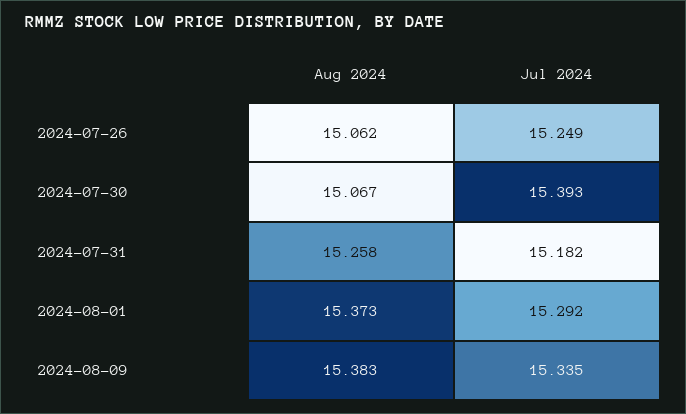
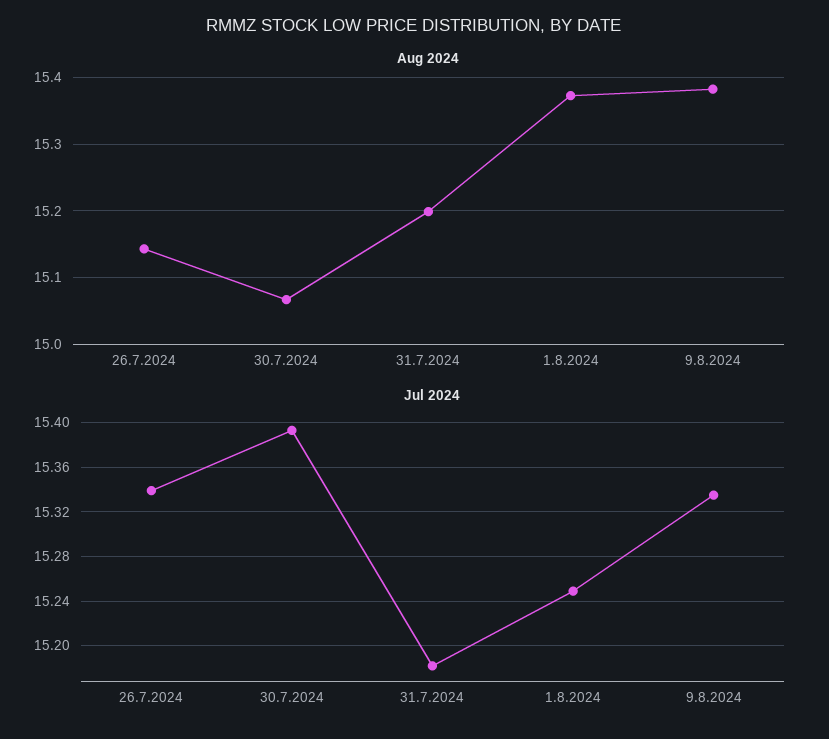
  {
    "Aug 2024": {
-     "2024-07-26": 15.062,
+     "2024-07-26": 15.14,
      "2024-07-30": 15.067,
-     "2024-07-31": 15.258,
+     "2024-07-31": 15.2,
      "2024-08-01": 15.373,
      "2024-08-09": 15.383
    },
    "Jul 2024": {
-     "2024-07-26": 15.249,
+     "2024-07-26": 15.34,
      "2024-07-30": 15.393,
      "2024-07-31": 15.182,
-     "2024-08-01": 15.292,
+     "2024-08-01": 15.25,
      "2024-08-09": 15.335
    }
  }

